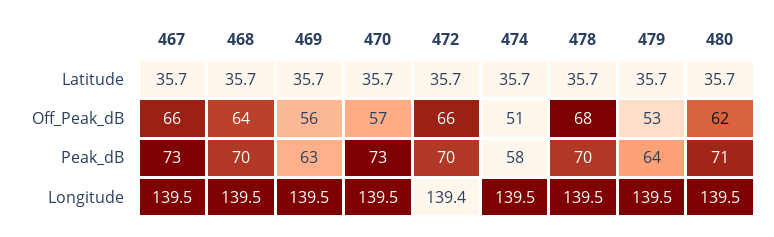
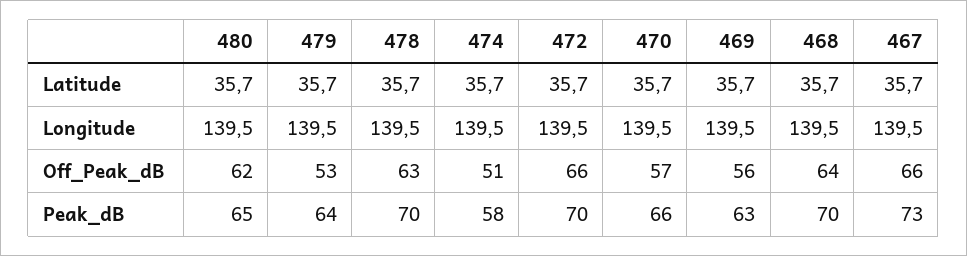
  {
    "467": {
      "Latitude": 35.7,
      "Off_Peak_dB": 66,
      "Peak_dB": 73,
      "Longitude": 139.5
    },
    "468": {
      "Latitude": 35.7,
      "Off_Peak_dB": 64,
      "Peak_dB": 70,
      "Longitude": 139.5
    },
    "469": {
      "Latitude": 35.7,
      "Off_Peak_dB": 56,
      "Peak_dB": 63,
      "Longitude": 139.5
    },
    "470": {
      "Latitude": 35.7,
      "Off_Peak_dB": 57,
-     "Peak_dB": 73,
+     "Peak_dB": 66,
      "Longitude": 139.5
    },
    "472": {
      "Latitude": 35.7,
      "Off_Peak_dB": 66,
      "Peak_dB": 70,
-     "Longitude": 139.4
+     "Longitude": 139.5
    },
    "474": {
      "Latitude": 35.7,
      "Off_Peak_dB": 51,
      "Peak_dB": 58,
      "Longitude": 139.5
    },
    "478": {
      "Latitude": 35.7,
-     "Off_Peak_dB": 68,
+     "Off_Peak_dB": 63,
      "Peak_dB": 70,
      "Longitude": 139.5
    },
    "479": {
      "Latitude": 35.7,
      "Off_Peak_dB": 53,
      "Peak_dB": 64,
      "Longitude": 139.5
    },
    "480": {
      "Latitude": 35.7,
      "Off_Peak_dB": 62,
-     "Peak_dB": 71,
+     "Peak_dB": 65,
      "Longitude": 139.5
    }
  }

